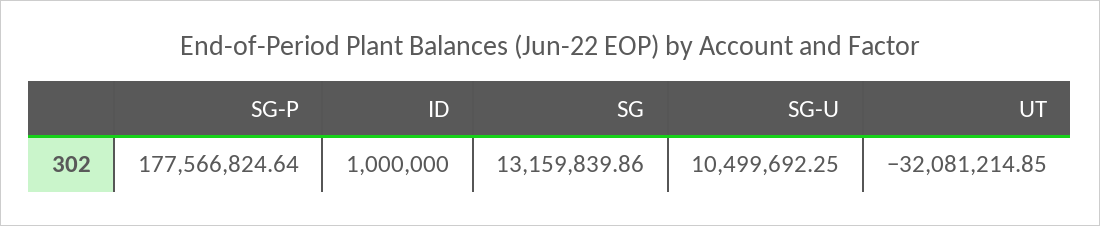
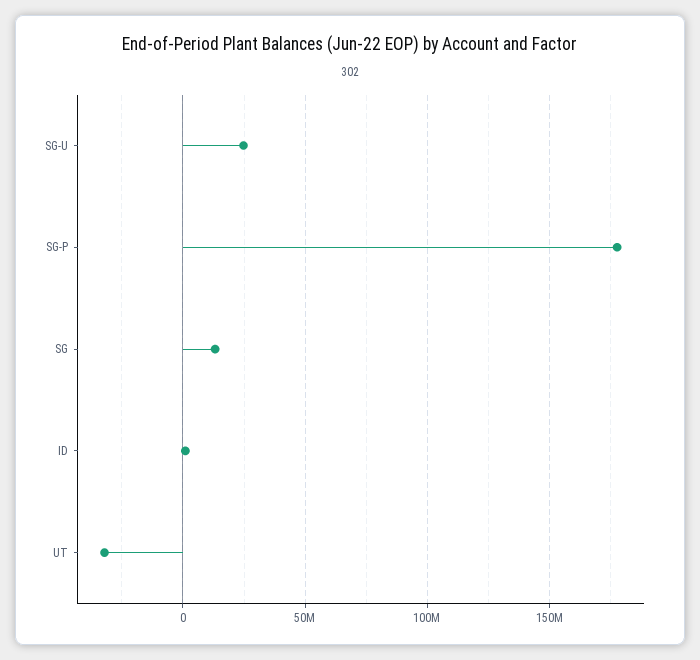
  {
    "SG-P": 177566824.64,
    "ID": 1000000,
    "SG": 13159839.86,
-   "SG-U": 10499692.25,
+   "SG-U": 25000000,
    "UT": -32081214.85
  }

